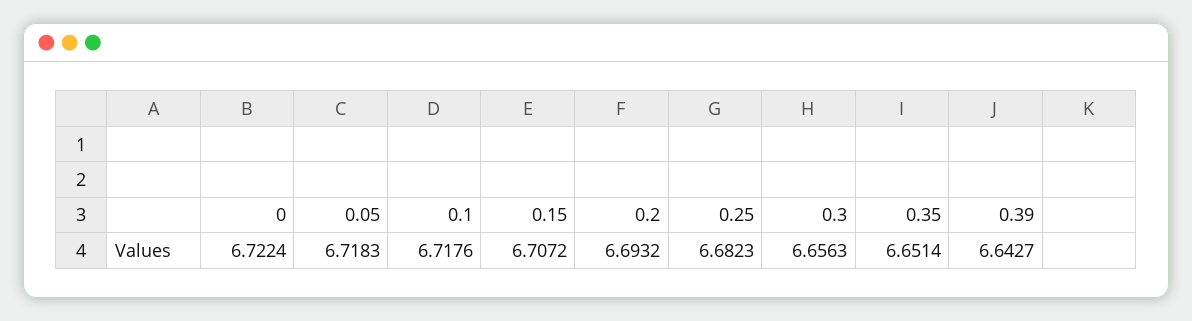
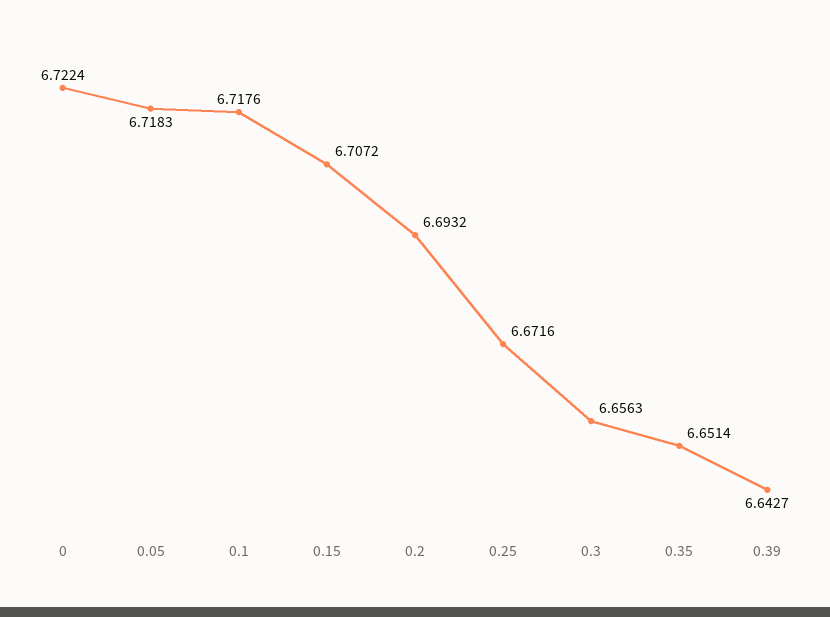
  {
    "0": 6.7224,
    "0.05": 6.7183,
    "0.1": 6.7176,
    "0.15": 6.7072,
    "0.2": 6.6932,
-   "0.25": 6.6823,
+   "0.25": 6.6716,
    "0.3": 6.6563,
    "0.35": 6.6514,
    "0.39": 6.6427
  }

